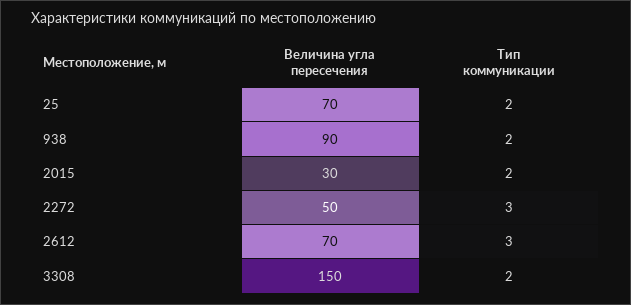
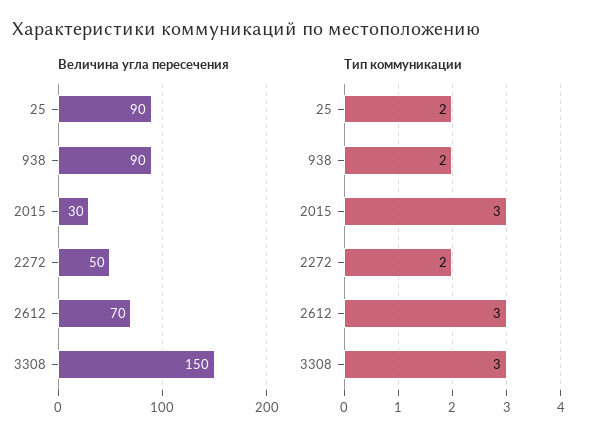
  {
    "Величина угла пересечения": {
-     "25": 70,
+     "25": 90,
      "938": 90,
      "2015": 30,
      "2272": 50,
      "2612": 70,
      "3308": 150
    },
    "Тип коммуникации": {
      "25": 2,
      "938": 2,
-     "2015": 2,
+     "2015": 3,
-     "2272": 3,
+     "2272": 2,
      "2612": 3,
-     "3308": 2
+     "3308": 3
    }
  }

